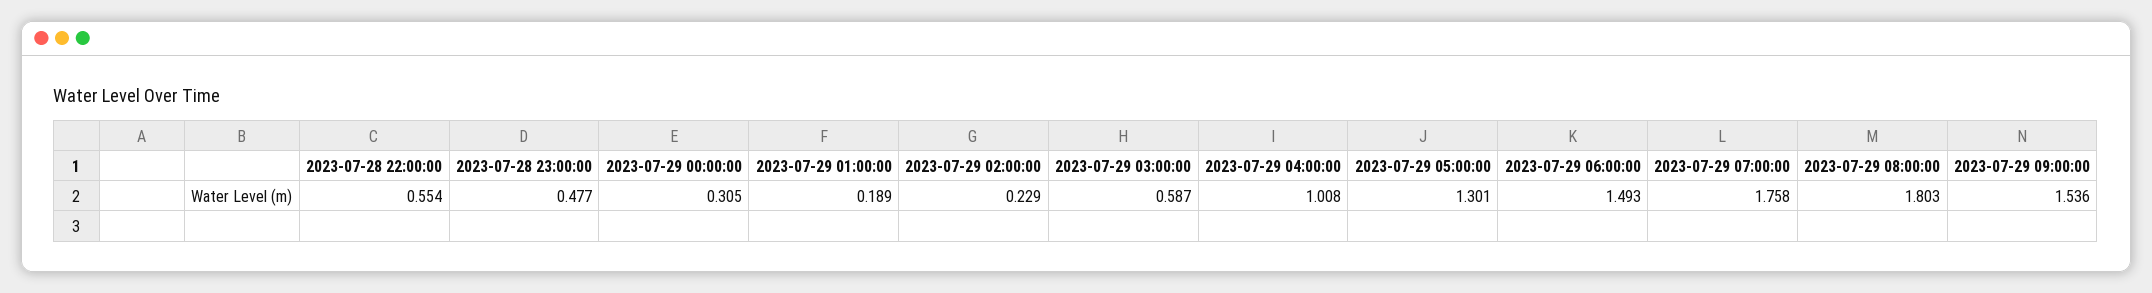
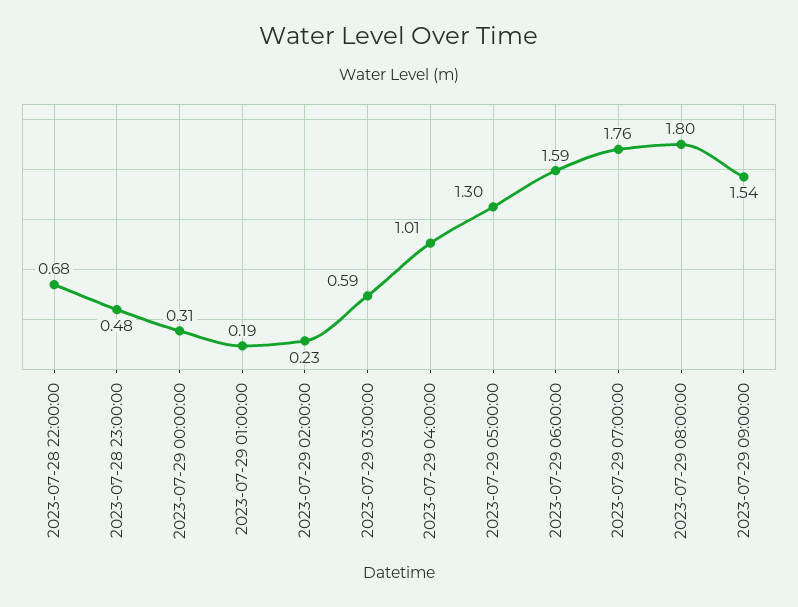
  {
-   "2023-07-28 22:00:00": 0.554,
+   "2023-07-28 22:00:00": 0.68,
    "2023-07-28 23:00:00": 0.477,
    "2023-07-29 00:00:00": 0.305,
    "2023-07-29 01:00:00": 0.189,
    "2023-07-29 02:00:00": 0.229,
    "2023-07-29 03:00:00": 0.587,
    "2023-07-29 04:00:00": 1.008,
    "2023-07-29 05:00:00": 1.301,
-   "2023-07-29 06:00:00": 1.493,
+   "2023-07-29 06:00:00": 1.59,
    "2023-07-29 07:00:00": 1.758,
    "2023-07-29 08:00:00": 1.803,
    "2023-07-29 09:00:00": 1.536
  }

